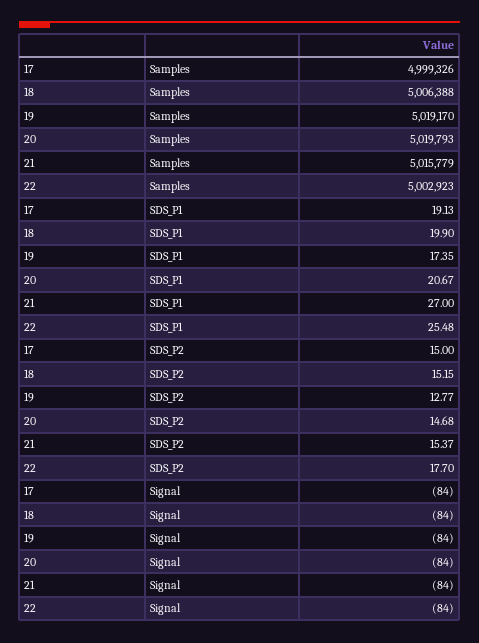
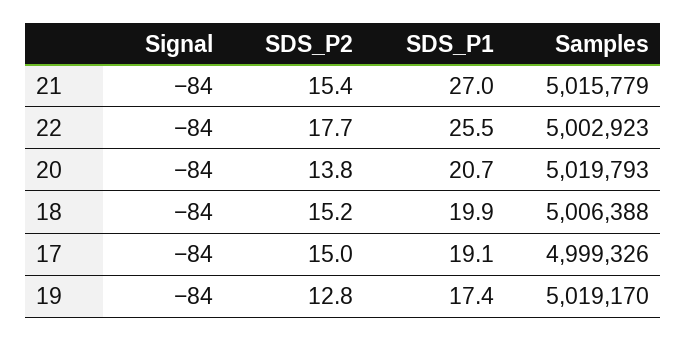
  {
    "17": {
      "Samples": 4999326,
      "SDS_P1": 19.13,
      "SDS_P2": 15,
      "Signal": -84
    },
    "18": {
      "Samples": 5006388,
      "SDS_P1": 19.9,
      "SDS_P2": 15.15,
      "Signal": -84
    },
    "19": {
      "Samples": 5019170,
      "SDS_P1": 17.35,
      "SDS_P2": 12.77,
      "Signal": -84
    },
    "20": {
      "Samples": 5019793,
      "SDS_P1": 20.67,
-     "SDS_P2": 14.68,
+     "SDS_P2": 13.8,
      "Signal": -84
    },
    "21": {
      "Samples": 5015779,
      "SDS_P1": 27,
      "SDS_P2": 15.37,
      "Signal": -84
    },
    "22": {
      "Samples": 5002923,
      "SDS_P1": 25.48,
      "SDS_P2": 17.7,
      "Signal": -84
    }
  }

